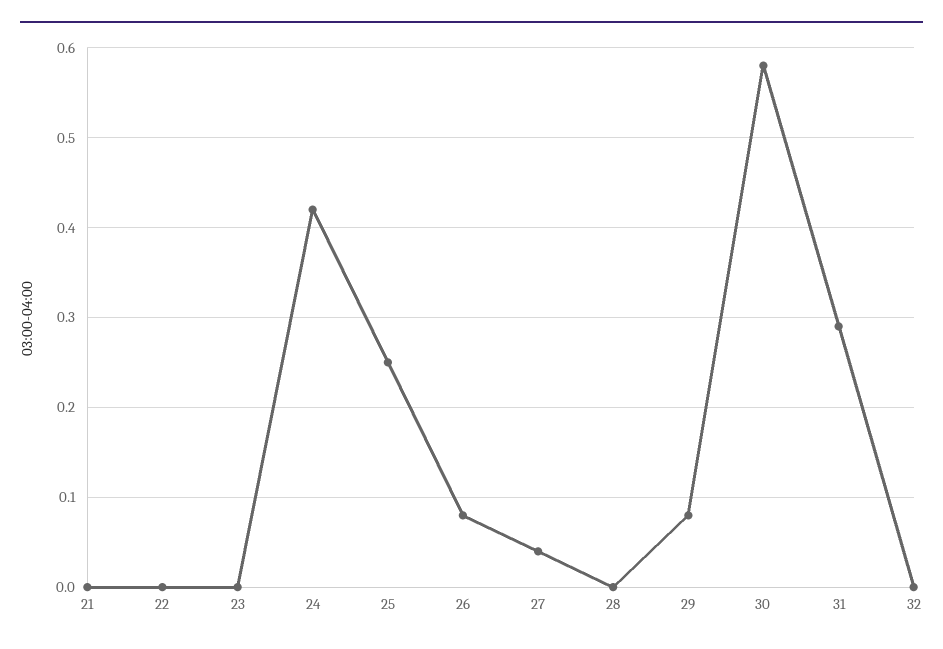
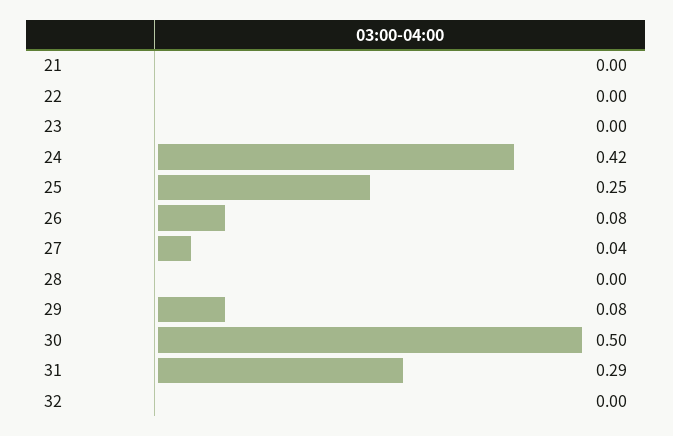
  {
    "21": 0,
    "22": 0,
    "23": 0,
    "24": 0.42,
    "25": 0.25,
    "26": 0.08,
    "27": 0.04,
    "28": 0,
    "29": 0.08,
-   "30": 0.58,
+   "30": 0.5,
    "31": 0.29,
    "32": 0
  }

